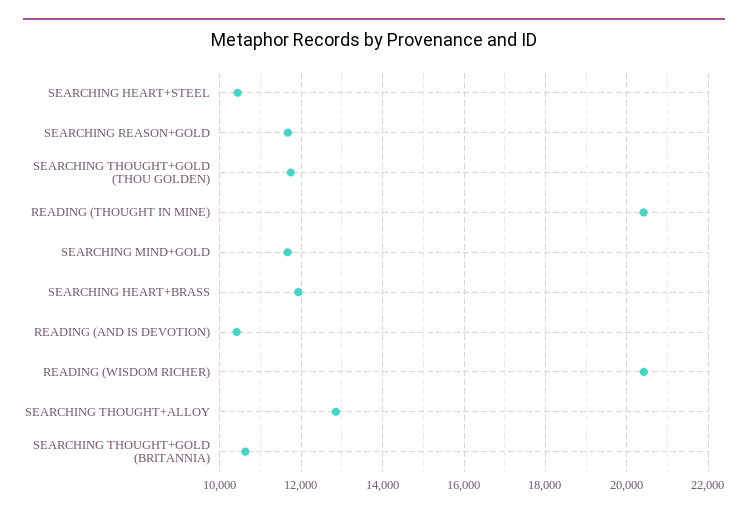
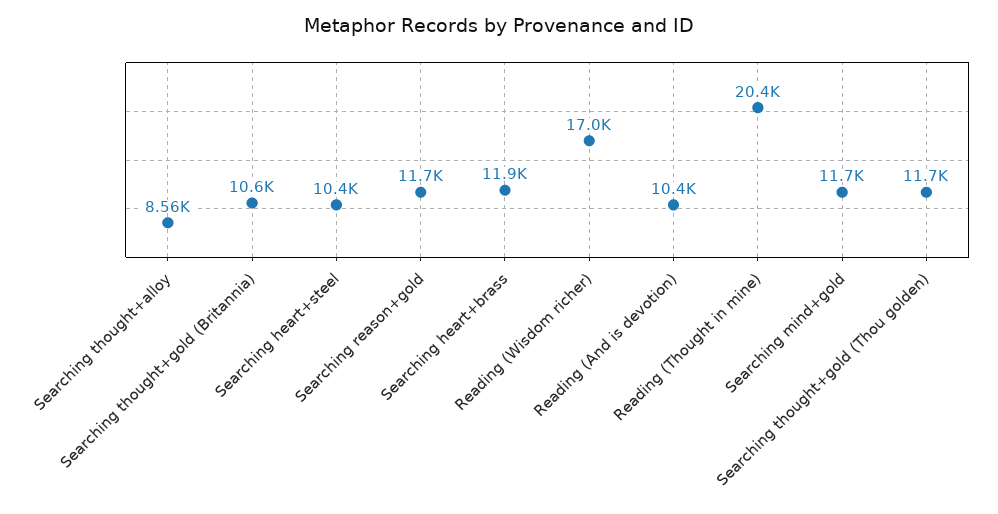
  {
    "SEARCHING HEART+STEEL": 10400,
    "SEARCHING REASON+GOLD": 11700,
    "SEARCHING THOUGHT+GOLD (THOU GOLDEN)": 11700,
    "READING (THOUGHT IN MINE)": 20400,
    "SEARCHING MIND+GOLD": 11700,
    "SEARCHING HEART+BRASS": 11900,
    "READING (AND IS DEVOTION)": 10400,
-   "READING (WISDOM RICHER)": 20400,
+   "READING (WISDOM RICHER)": 17000,
-   "SEARCHING THOUGHT+ALLOY": 12800,
+   "SEARCHING THOUGHT+ALLOY": 8560,
    "SEARCHING THOUGHT+GOLD (BRITANNIA)": 10600
  }

